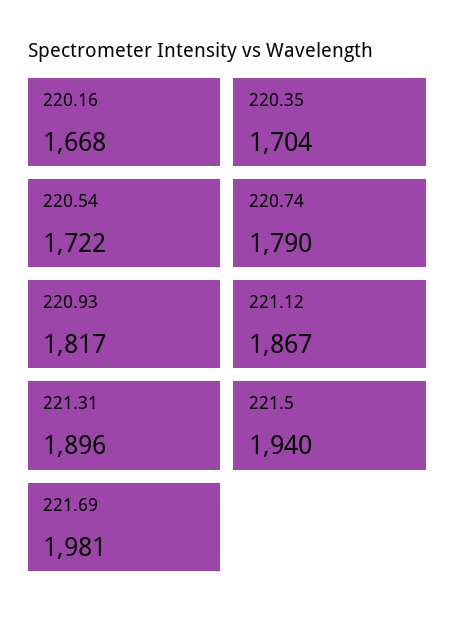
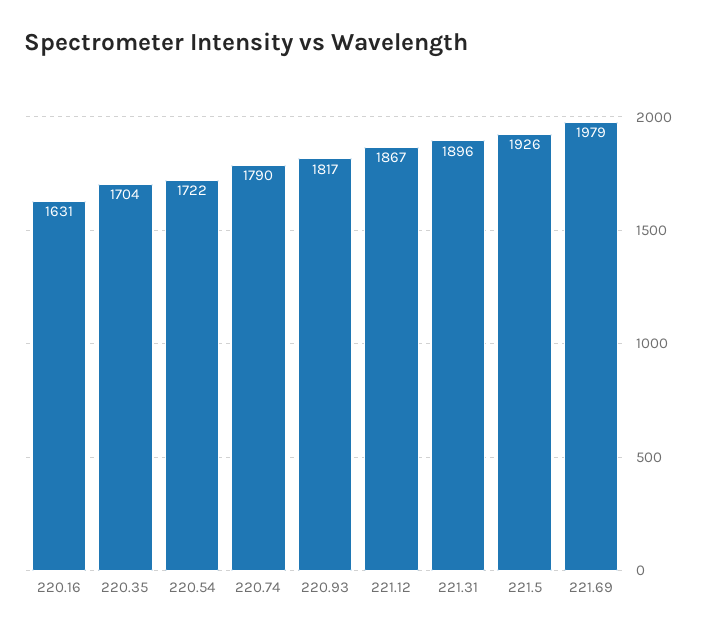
  {
-   "220.16": 1668,
+   "220.16": 1631,
    "220.35": 1704,
    "220.54": 1722,
    "220.74": 1790,
    "220.93": 1817,
    "221.12": 1867,
    "221.31": 1896,
-   "221.5": 1940,
+   "221.5": 1926,
-   "221.69": 1981
+   "221.69": 1979
  }

